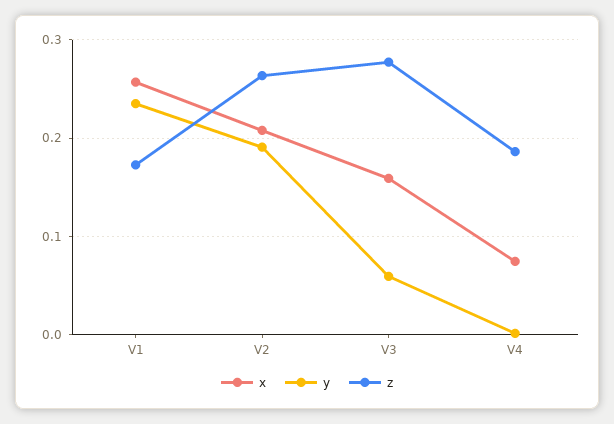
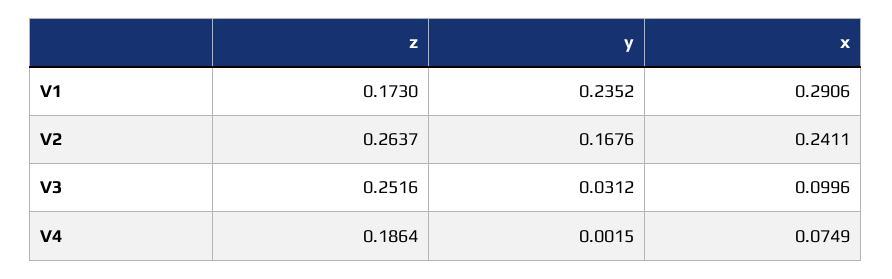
  {
    "x": {
-     "V1": 0.26,
+     "V1": 0.2906,
-     "V2": 0.21,
+     "V2": 0.2411,
-     "V3": 0.16,
+     "V3": 0.0996,
      "V4": 0.0749
    },
    "y": {
      "V1": 0.2352,
-     "V2": 0.19,
+     "V2": 0.1676,
-     "V3": 0.06,
+     "V3": 0.0312,
      "V4": 0.0015
    },
    "z": {
      "V1": 0.173,
      "V2": 0.2637,
-     "V3": 0.28,
+     "V3": 0.2516,
      "V4": 0.1864
    }
  }

